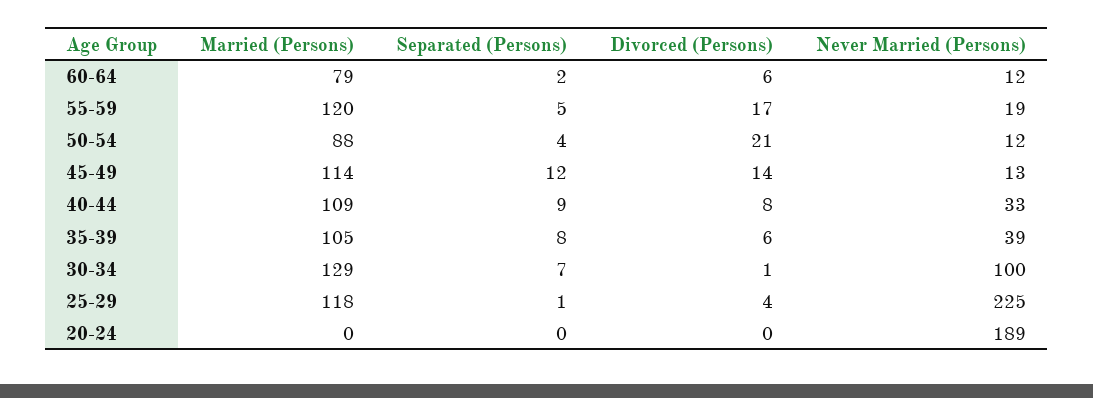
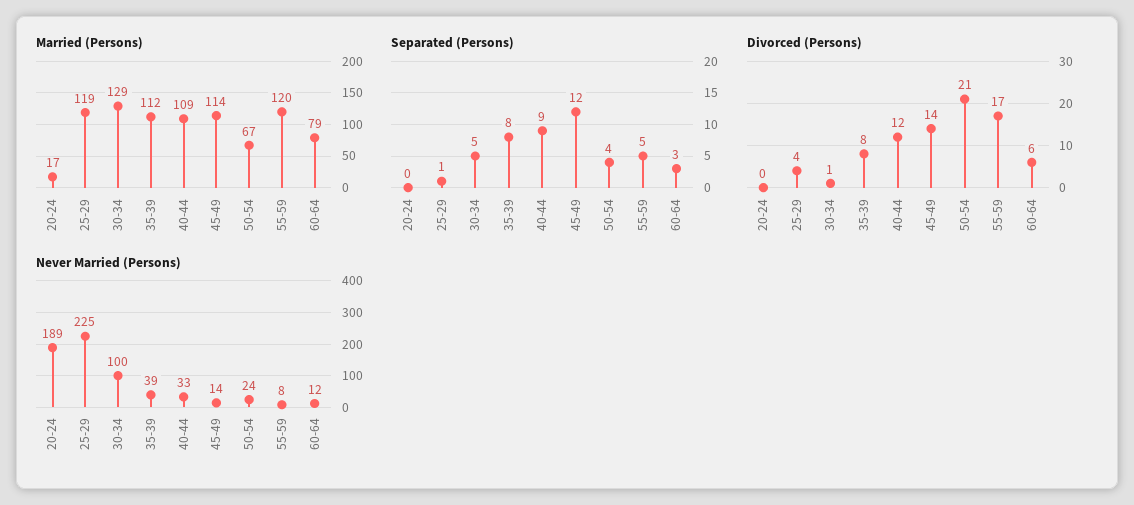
  {
    "Married (Persons)": {
      "60-64": 79,
      "55-59": 120,
-     "50-54": 88,
+     "50-54": 67,
      "45-49": 114,
      "40-44": 109,
-     "35-39": 105,
+     "35-39": 112,
      "30-34": 129,
-     "25-29": 118,
+     "25-29": 119,
-     "20-24": 0
+     "20-24": 17
    },
    "Separated (Persons)": {
-     "60-64": 2,
+     "60-64": 3,
      "55-59": 5,
      "50-54": 4,
      "45-49": 12,
      "40-44": 9,
      "35-39": 8,
-     "30-34": 7,
+     "30-34": 5,
      "25-29": 1,
      "20-24": 0
    },
    "Divorced (Persons)": {
      "60-64": 6,
      "55-59": 17,
      "50-54": 21,
      "45-49": 14,
-     "40-44": 8,
+     "40-44": 12,
-     "35-39": 6,
+     "35-39": 8,
      "30-34": 1,
      "25-29": 4,
      "20-24": 0
    },
    "Never Married (Persons)": {
      "60-64": 12,
-     "55-59": 19,
+     "55-59": 8,
-     "50-54": 12,
+     "50-54": 24,
-     "45-49": 13,
+     "45-49": 14,
      "40-44": 33,
      "35-39": 39,
      "30-34": 100,
      "25-29": 225,
      "20-24": 189
    }
  }

